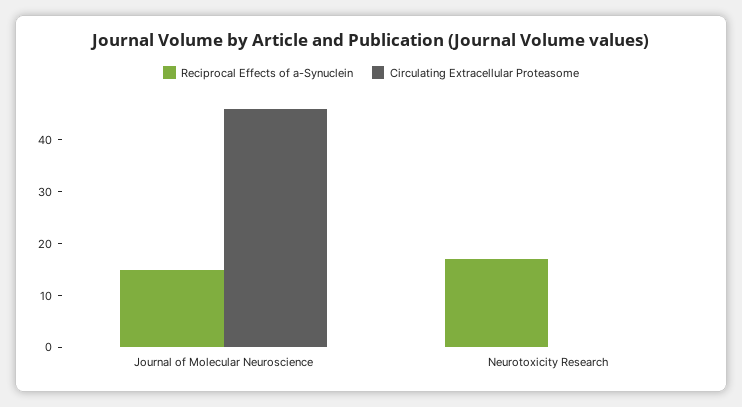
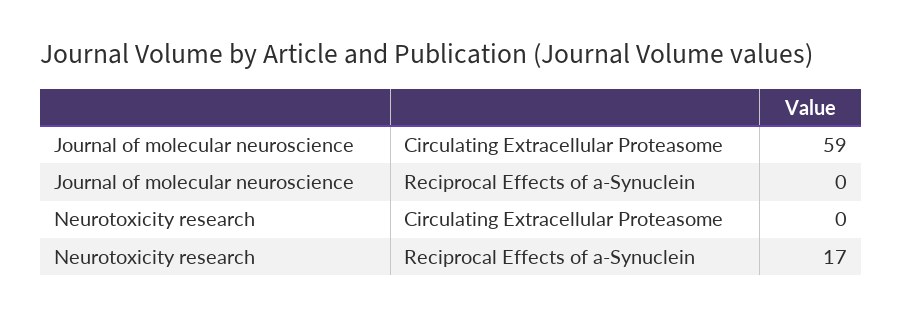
  {
    "Reciprocal Effects of a-Synuclein": {
-     "Journal of Molecular Neuroscience": 15,
+     "Journal of Molecular Neuroscience": 0,
      "Neurotoxicity Research": 17
    },
    "Circulating Extracellular Proteasome": {
-     "Journal of Molecular Neuroscience": 45,
+     "Journal of Molecular Neuroscience": 59,
      "Neurotoxicity Research": 0
    }
  }

